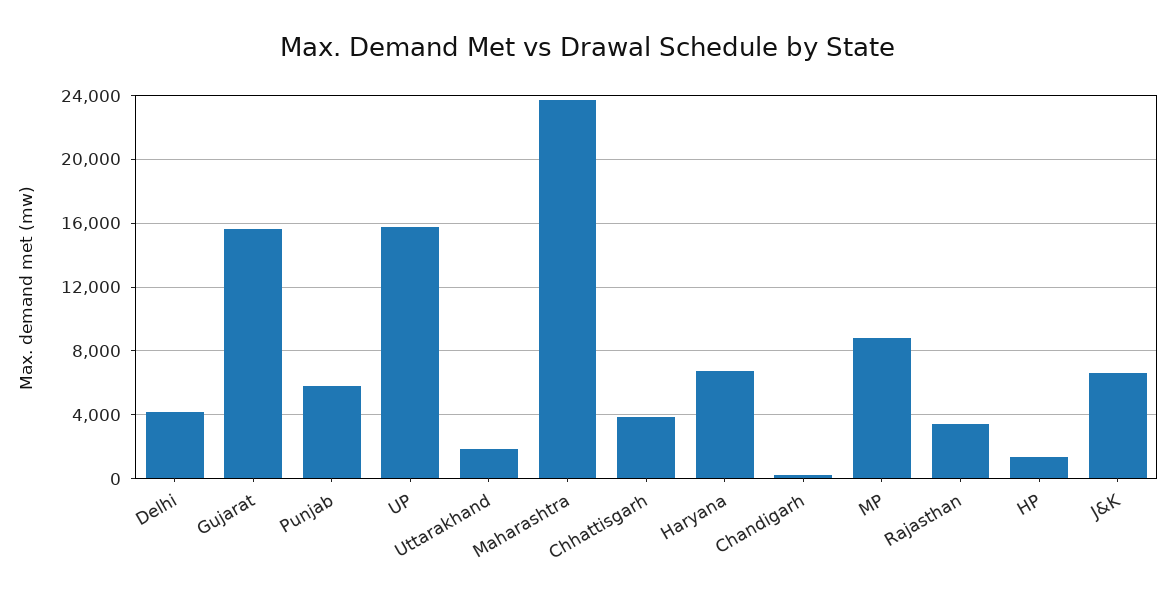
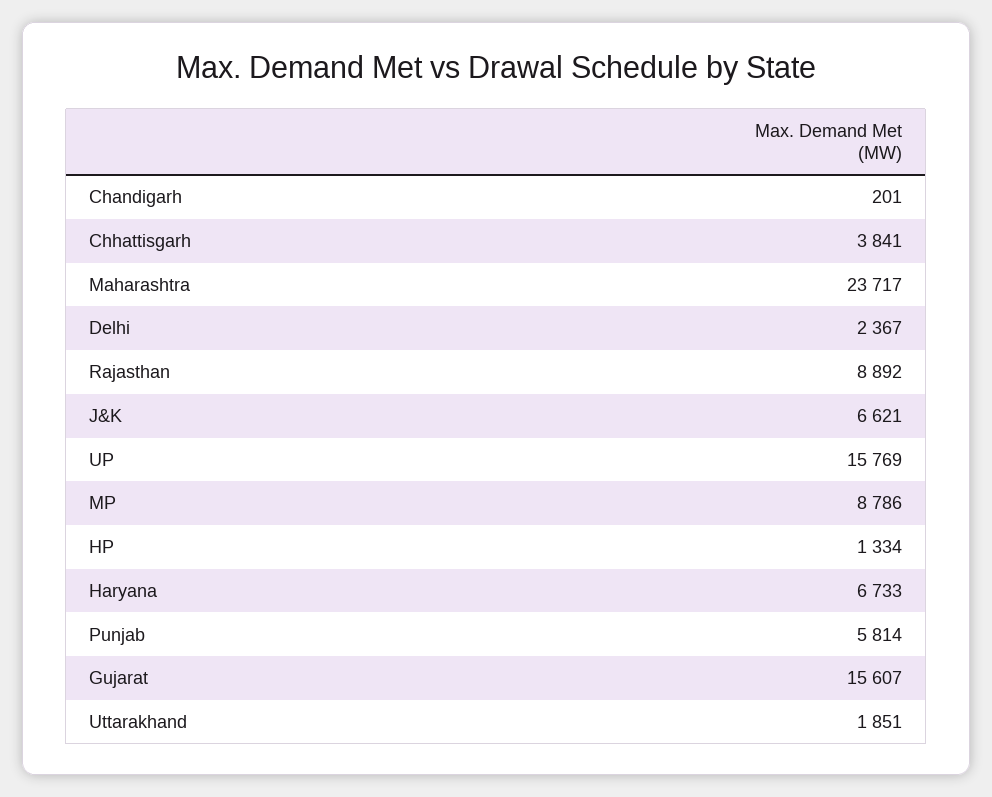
  {
-   "Delhi": 4000,
+   "Delhi": 2367,
    "Gujarat": 15607,
    "Punjab": 5814,
    "UP": 15769,
    "Uttarakhand": 1851,
    "Maharashtra": 23717,
    "Chhattisgarh": 3841,
    "Haryana": 6733,
    "Chandigarh": 201,
    "MP": 8786,
-   "Rajasthan": 3500,
+   "Rajasthan": 8892,
    "HP": 1334,
    "J&K": 6621
  }

